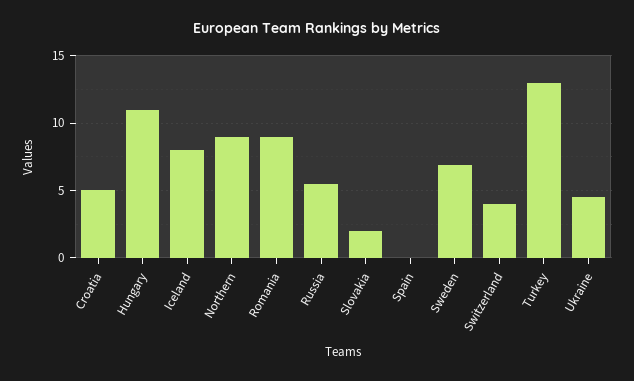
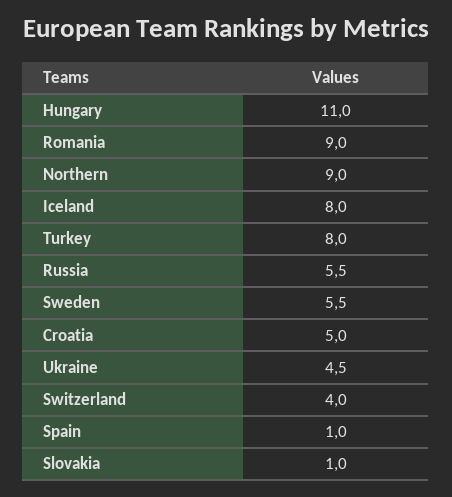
  {
    "Croatia": 5,
    "Hungary": 11,
    "Iceland": 8,
    "Northern": 9,
    "Romania": 9,
    "Russia": 5.5,
-   "Slovakia": 2,
+   "Slovakia": 1,
-   "Spain": 0,
+   "Spain": 1,
-   "Sweden": 7,
+   "Sweden": 5.5,
    "Switzerland": 4,
-   "Turkey": 13,
+   "Turkey": 8,
    "Ukraine": 4.5
  }

